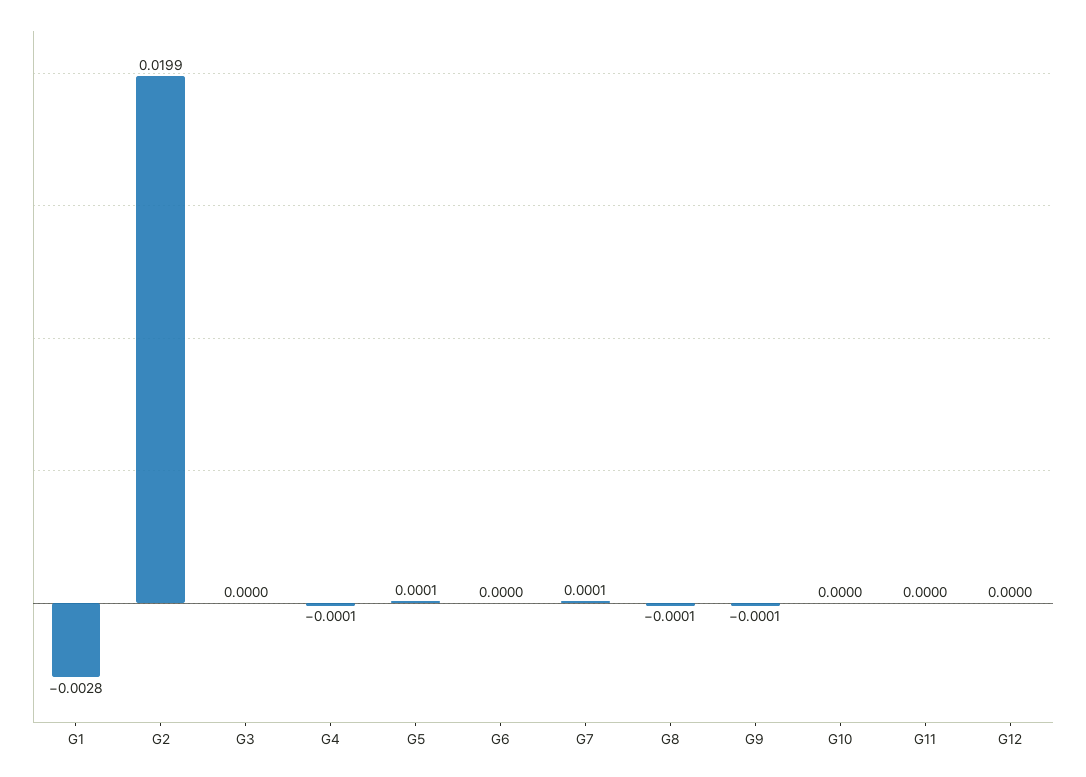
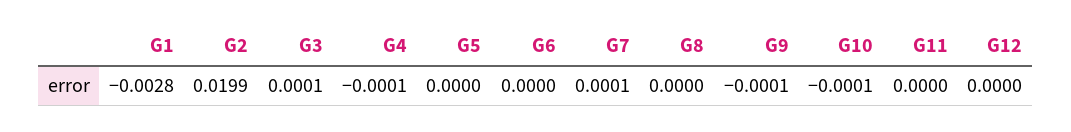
  {
    "G1": -0.0028,
    "G2": 0.0199,
-   "G3": 0,
+   "G3": 0.0001,
    "G4": -0.0001,
-   "G5": 0.0001,
+   "G5": 0,
    "G6": 0,
    "G7": 0.0001,
-   "G8": -0.0001,
+   "G8": 0,
    "G9": -0.0001,
-   "G10": 0,
+   "G10": -0.0001,
    "G11": 0,
    "G12": 0
  }

